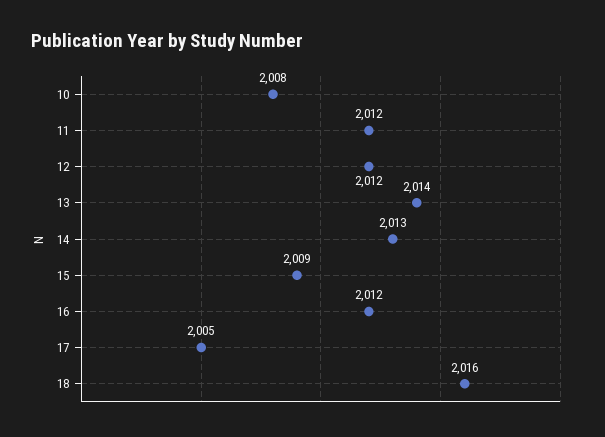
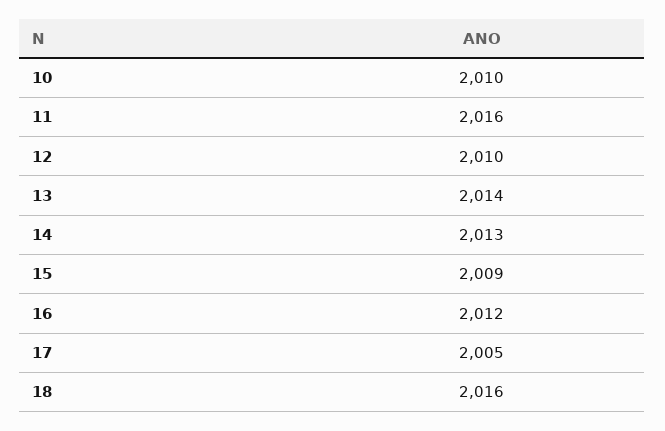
  {
-   "10": 2008,
+   "10": 2010,
-   "11": 2012,
+   "11": 2016,
-   "12": 2012,
+   "12": 2010,
    "13": 2014,
    "14": 2013,
    "15": 2009,
    "16": 2012,
    "17": 2005,
    "18": 2016
  }

